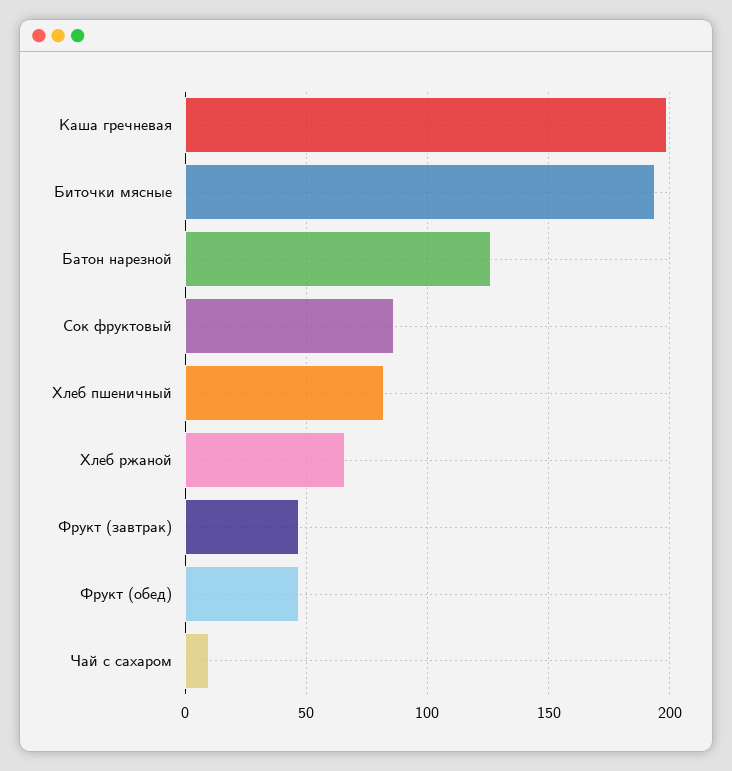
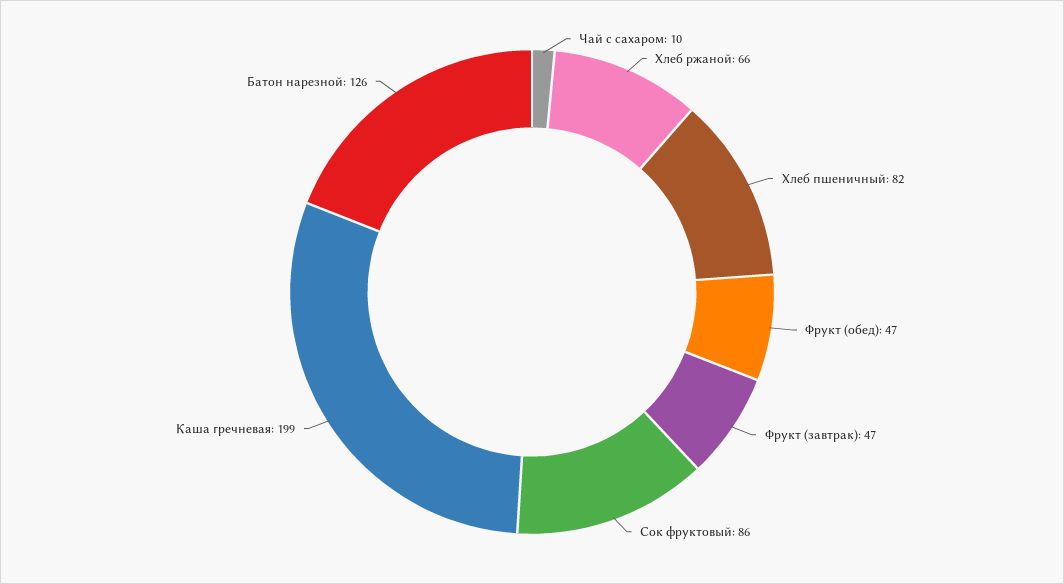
  {
    "Каша гречневая": 199,
-   "Биточки мясные": 195,
    "Батон нарезной": 126,
    "Сок фруктовый": 86,
    "Хлеб пшеничный": 82,
    "Хлеб ржаной": 66,
    "Фрукт (завтрак)": 47,
    "Фрукт (обед)": 47,
    "Чай с сахаром": 10
  }

